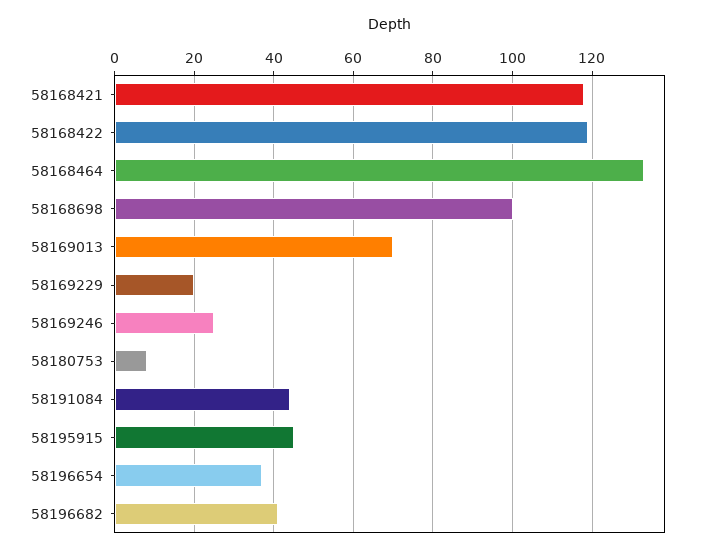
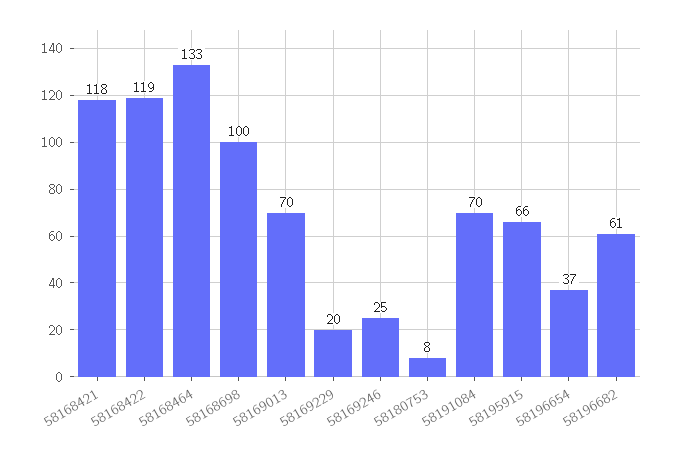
  {
    "58168421": 118,
    "58168422": 119,
    "58168464": 133,
    "58168698": 100,
    "58169013": 70,
    "58169229": 20,
    "58169246": 25,
    "58180753": 8,
-   "58191084": 45,
+   "58191084": 70,
-   "58195915": 45,
+   "58195915": 66,
    "58196654": 37,
-   "58196682": 40
+   "58196682": 61
  }

